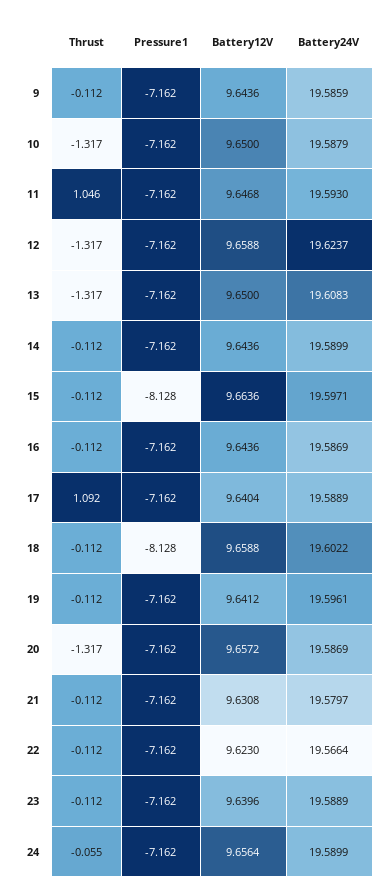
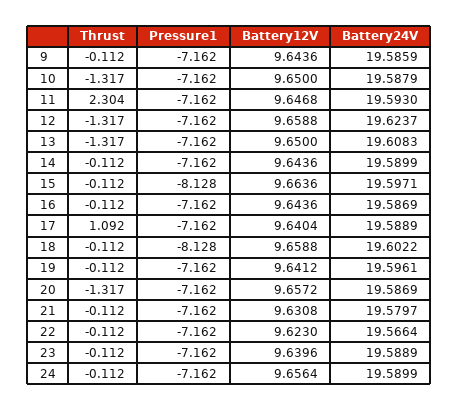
  {
    "Thrust": {
      "9": -0.112,
      "10": -1.317,
-     "11": 1.046,
+     "11": 2.304,
      "12": -1.317,
      "13": -1.317,
      "14": -0.112,
      "15": -0.112,
      "16": -0.112,
      "17": 1.092,
      "18": -0.112,
      "19": -0.112,
      "20": -1.317,
      "21": -0.112,
      "22": -0.112,
      "23": -0.112,
-     "24": -0.055
+     "24": -0.112
    },
    "Pressure1": {
      "9": -7.162,
      "10": -7.162,
      "11": -7.162,
      "12": -7.162,
      "13": -7.162,
      "14": -7.162,
      "15": -8.128,
      "16": -7.162,
      "17": -7.162,
      "18": -8.128,
      "19": -7.162,
      "20": -7.162,
      "21": -7.162,
      "22": -7.162,
      "23": -7.162,
      "24": -7.162
    },
    "Battery12V": {
      "9": 9.6436,
      "10": 9.65,
      "11": 9.6468,
      "12": 9.6588,
      "13": 9.65,
      "14": 9.6436,
      "15": 9.6636,
      "16": 9.6436,
      "17": 9.6404,
      "18": 9.6588,
      "19": 9.6412,
      "20": 9.6572,
      "21": 9.6308,
      "22": 9.623,
      "23": 9.6396,
      "24": 9.6564
    },
    "Battery24V": {
      "9": 19.5859,
      "10": 19.5879,
      "11": 19.593,
      "12": 19.6237,
      "13": 19.6083,
      "14": 19.5899,
      "15": 19.5971,
      "16": 19.5869,
      "17": 19.5889,
      "18": 19.6022,
      "19": 19.5961,
      "20": 19.5869,
      "21": 19.5797,
      "22": 19.5664,
      "23": 19.5889,
      "24": 19.5899
    }
  }

